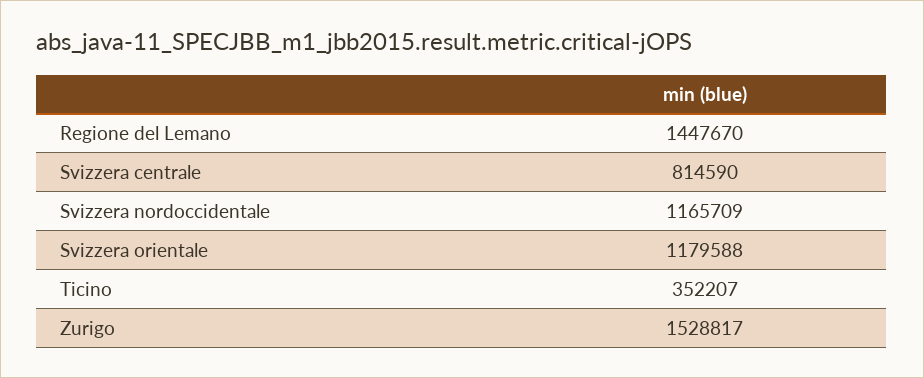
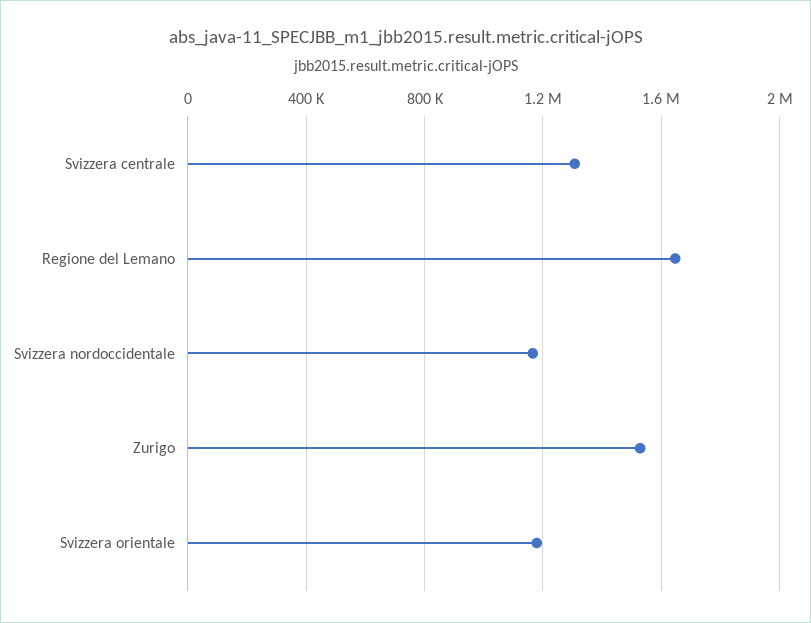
  {
-   "Regione del Lemano": 1447670,
+   "Regione del Lemano": 1650000,
-   "Svizzera centrale": 814590,
+   "Svizzera centrale": 1300000,
    "Svizzera nordoccidentale": 1165709,
    "Svizzera orientale": 1179588,
-   "Ticino": 352207,
    "Zurigo": 1528817
  }

